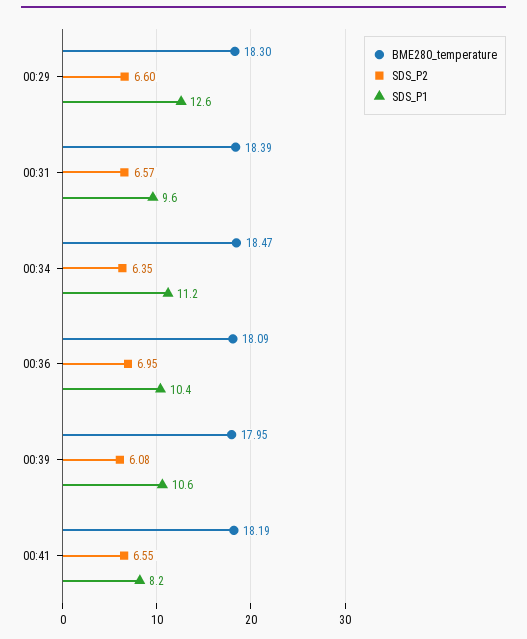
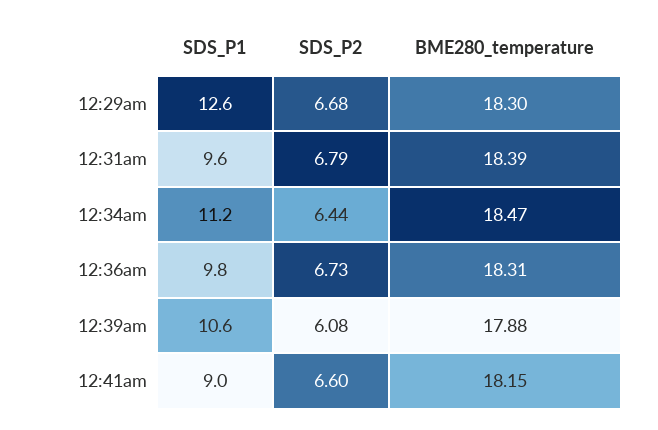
  {
    "BME280_temperature": {
      "00:29": 18.3,
      "00:31": 18.39,
      "00:34": 18.47,
-     "00:36": 18.09,
+     "00:36": 18.31,
-     "00:39": 17.95,
+     "00:39": 17.88,
-     "00:41": 18.19
+     "00:41": 18.15
    },
    "SDS_P2": {
-     "00:29": 6.6,
+     "00:29": 6.68,
-     "00:31": 6.57,
+     "00:31": 6.79,
-     "00:34": 6.35,
+     "00:34": 6.44,
-     "00:36": 6.95,
+     "00:36": 6.73,
      "00:39": 6.08,
-     "00:41": 6.55
+     "00:41": 6.6
    },
    "SDS_P1": {
      "00:29": 12.6,
      "00:31": 9.6,
      "00:34": 11.2,
-     "00:36": 10.4,
+     "00:36": 9.8,
      "00:39": 10.6,
-     "00:41": 8.2
+     "00:41": 9
    }
  }

